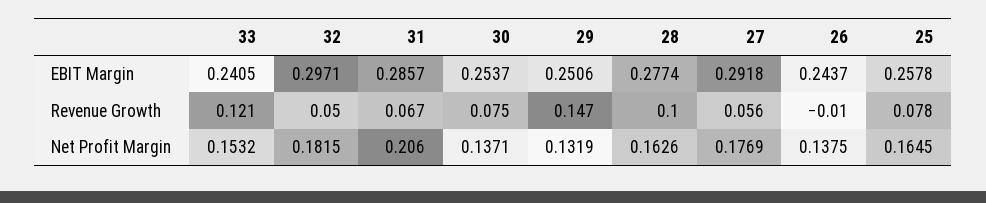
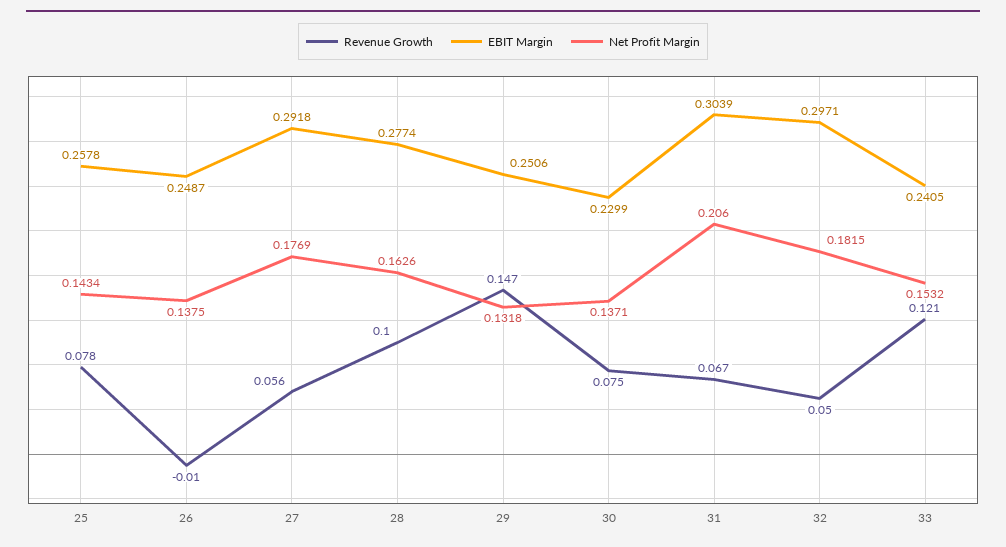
  {
    "EBIT Margin": {
      "33": 0.2405,
      "32": 0.2971,
-     "31": 0.2857,
+     "31": 0.3039,
-     "30": 0.2537,
+     "30": 0.2299,
      "29": 0.2506,
      "28": 0.2774,
      "27": 0.2918,
-     "26": 0.2437,
+     "26": 0.2487,
      "25": 0.2578
    },
    "Revenue Growth": {
      "33": 0.121,
      "32": 0.05,
      "31": 0.067,
      "30": 0.075,
      "29": 0.147,
      "28": 0.1,
      "27": 0.056,
      "26": -0.01,
      "25": 0.078
    },
    "Net Profit Margin": {
      "33": 0.1532,
      "32": 0.1815,
      "31": 0.206,
      "30": 0.1371,
-     "29": 0.1319,
+     "29": 0.1318,
      "28": 0.1626,
      "27": 0.1769,
      "26": 0.1375,
-     "25": 0.1645
+     "25": 0.1434
    }
  }

